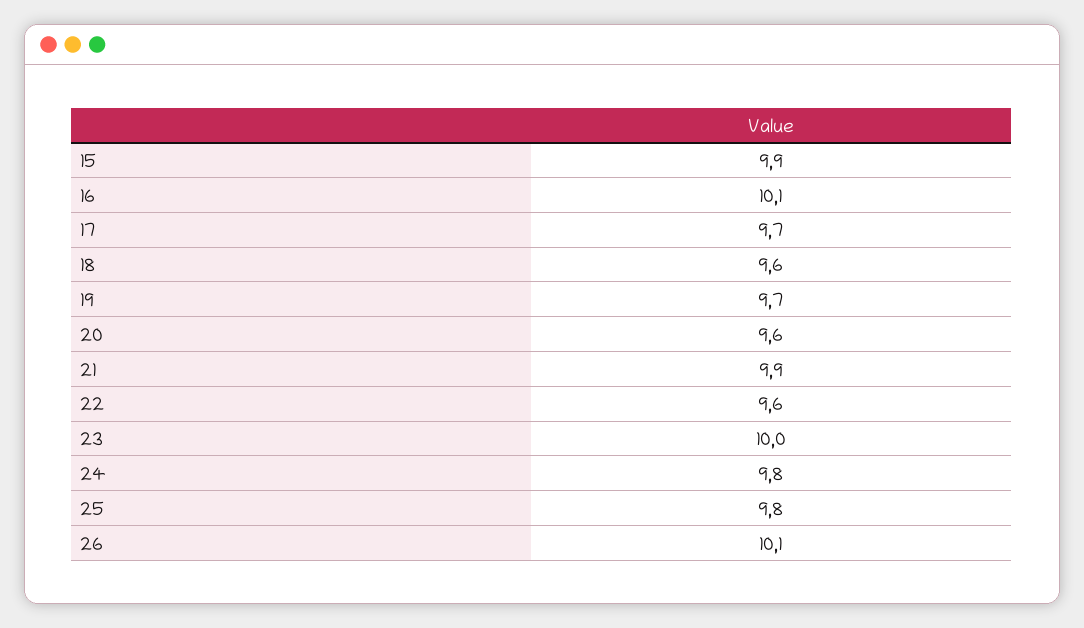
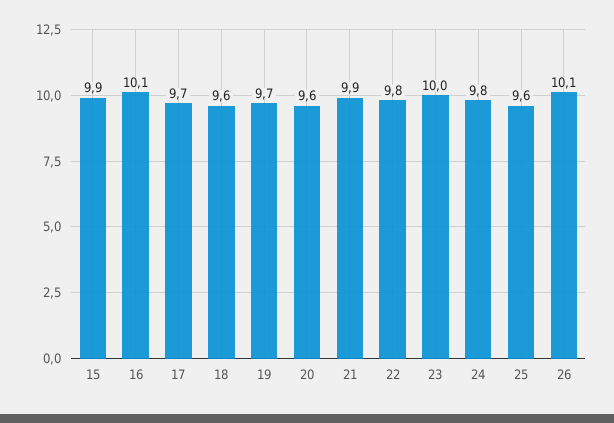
  {
    "15": 9.9,
    "16": 10.1,
    "17": 9.7,
    "18": 9.6,
    "19": 9.7,
    "20": 9.6,
    "21": 9.9,
-   "22": 9.6,
+   "22": 9.8,
    "23": 10,
    "24": 9.8,
-   "25": 9.8,
+   "25": 9.6,
    "26": 10.1
  }

